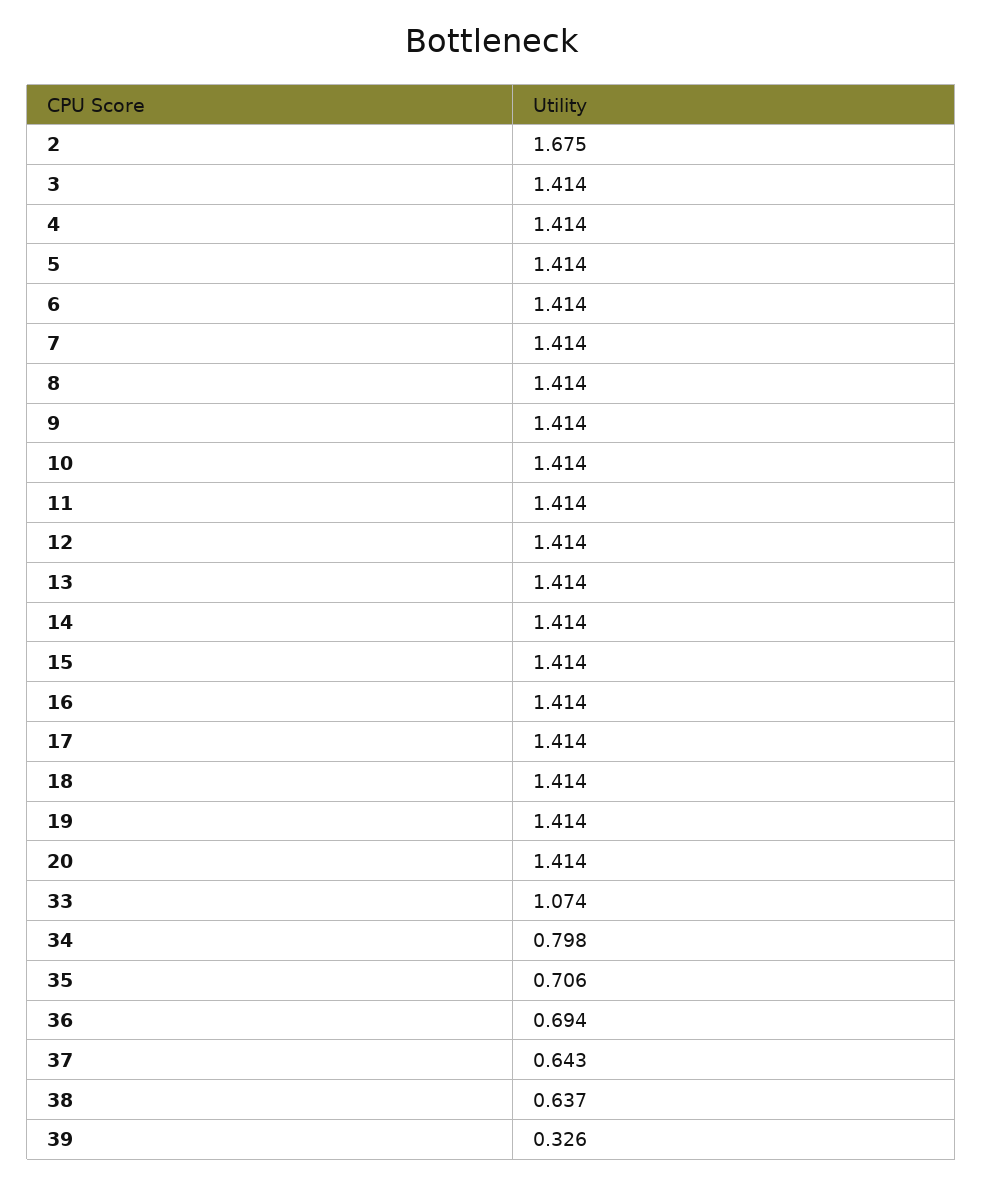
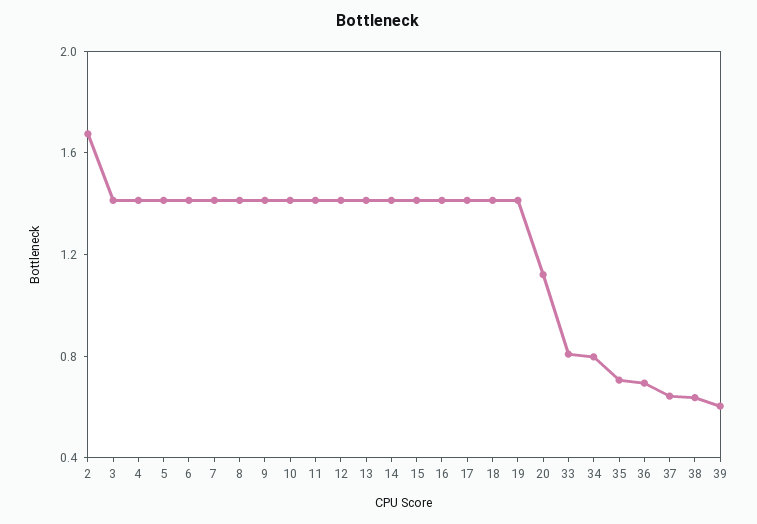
  {
    "2": 1.675,
    "3": 1.414,
    "4": 1.414,
    "5": 1.414,
    "6": 1.414,
    "7": 1.414,
    "8": 1.414,
    "9": 1.414,
    "10": 1.414,
    "11": 1.414,
    "12": 1.414,
    "13": 1.414,
    "14": 1.414,
    "15": 1.414,
    "16": 1.414,
    "17": 1.414,
    "18": 1.414,
    "19": 1.414,
-   "20": 1.414,
+   "20": 1.1,
-   "33": 1.074,
+   "33": 0.8,
    "34": 0.798,
    "35": 0.706,
    "36": 0.694,
    "37": 0.643,
    "38": 0.637,
-   "39": 0.326
+   "39": 0.6
  }

